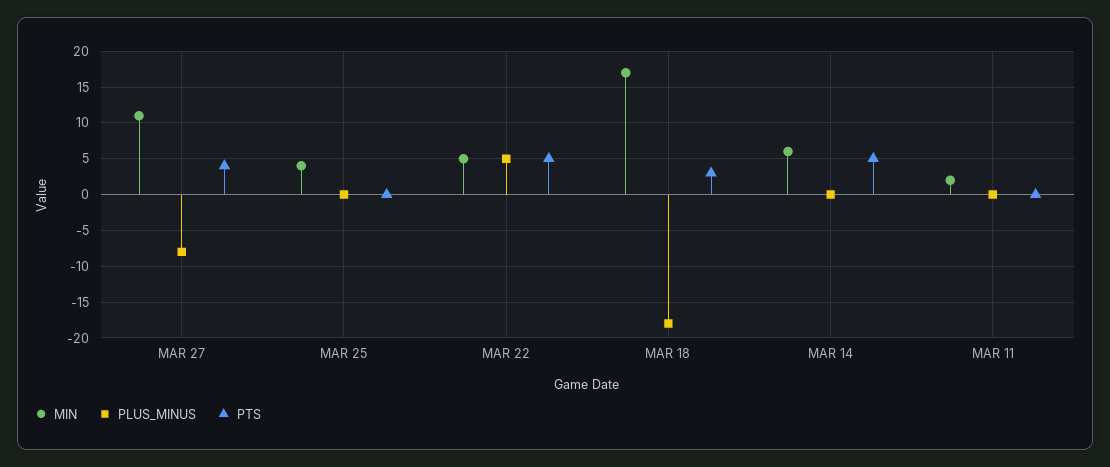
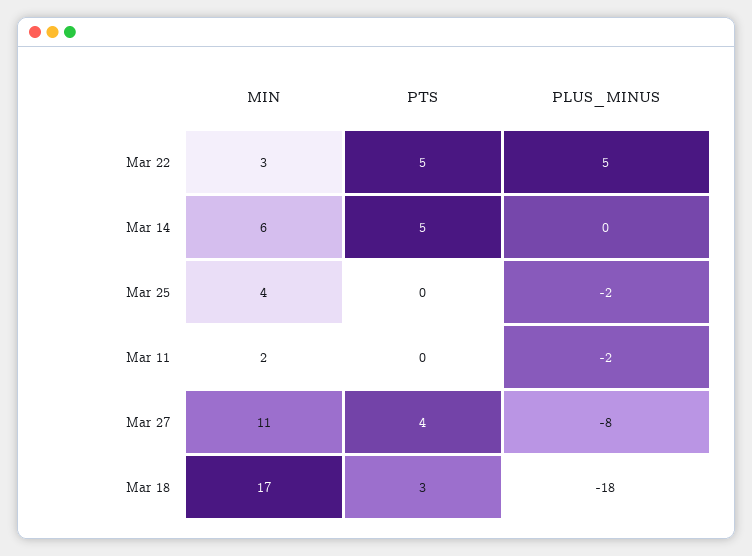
  {
    "MIN": {
      "MAR 27": 11,
      "MAR 25": 4,
-     "MAR 22": 5,
+     "MAR 22": 3,
      "MAR 18": 17,
      "MAR 14": 6,
      "MAR 11": 2
    },
    "PLUS_MINUS": {
      "MAR 27": -8,
-     "MAR 25": 0,
+     "MAR 25": -2,
      "MAR 22": 5,
      "MAR 18": -18,
      "MAR 14": 0,
-     "MAR 11": 0
+     "MAR 11": -2
    },
    "PTS": {
      "MAR 27": 4,
      "MAR 25": 0,
      "MAR 22": 5,
      "MAR 18": 3,
      "MAR 14": 5,
      "MAR 11": 0
    }
  }

